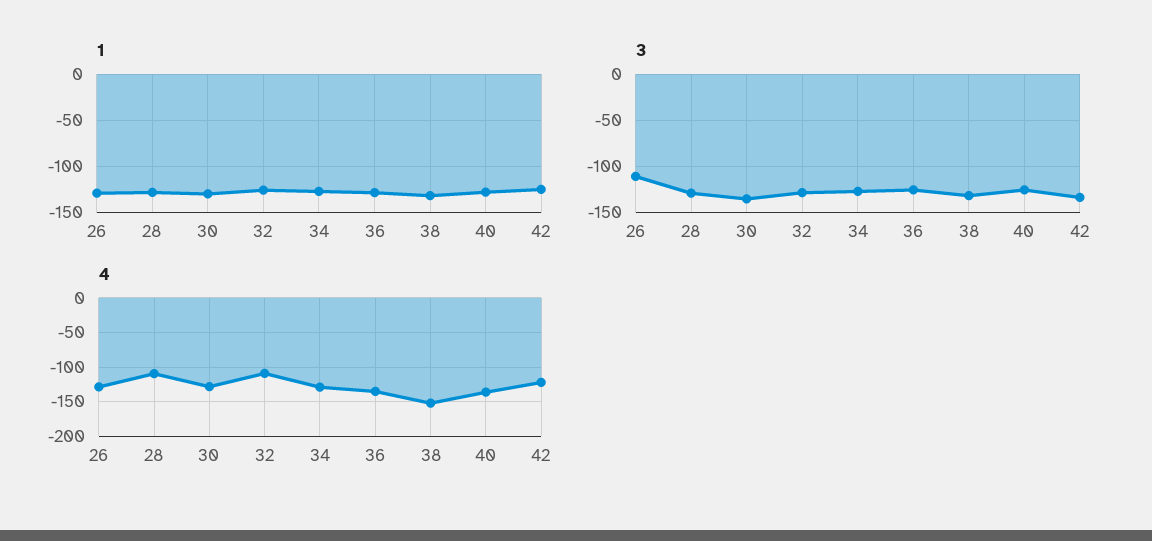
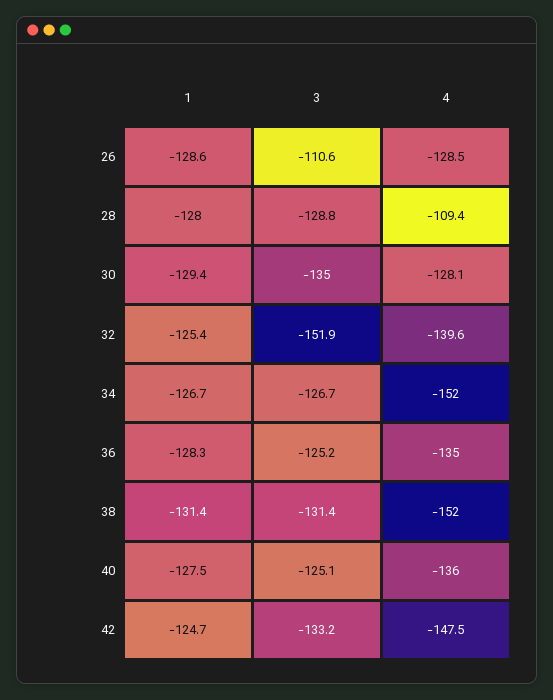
  {
    "1": {
      "26": -128.6,
      "28": -128,
      "30": -129.4,
      "32": -125.4,
      "34": -126.7,
      "36": -128.3,
      "38": -131.4,
      "40": -127.5,
      "42": -124.7
    },
    "3": {
      "26": -110.6,
      "28": -128.8,
      "30": -135,
-     "32": -130,
+     "32": -151.9,
      "34": -126.7,
      "36": -125.2,
      "38": -131.4,
      "40": -125.1,
      "42": -133.2
    },
    "4": {
      "26": -128.5,
      "28": -109.4,
      "30": -128.1,
-     "32": -110,
+     "32": -139.6,
-     "34": -130,
+     "34": -152,
      "36": -135,
      "38": -152,
      "40": -136,
-     "42": -120
+     "42": -147.5
    }
  }

